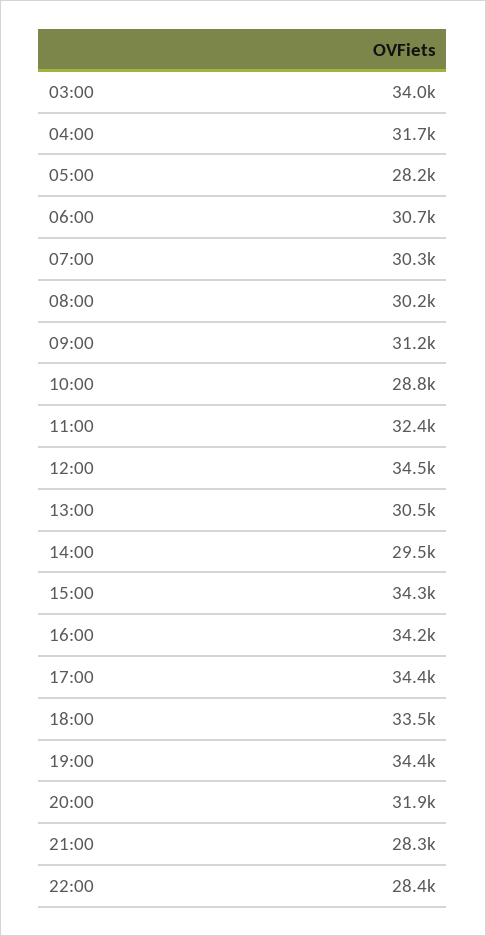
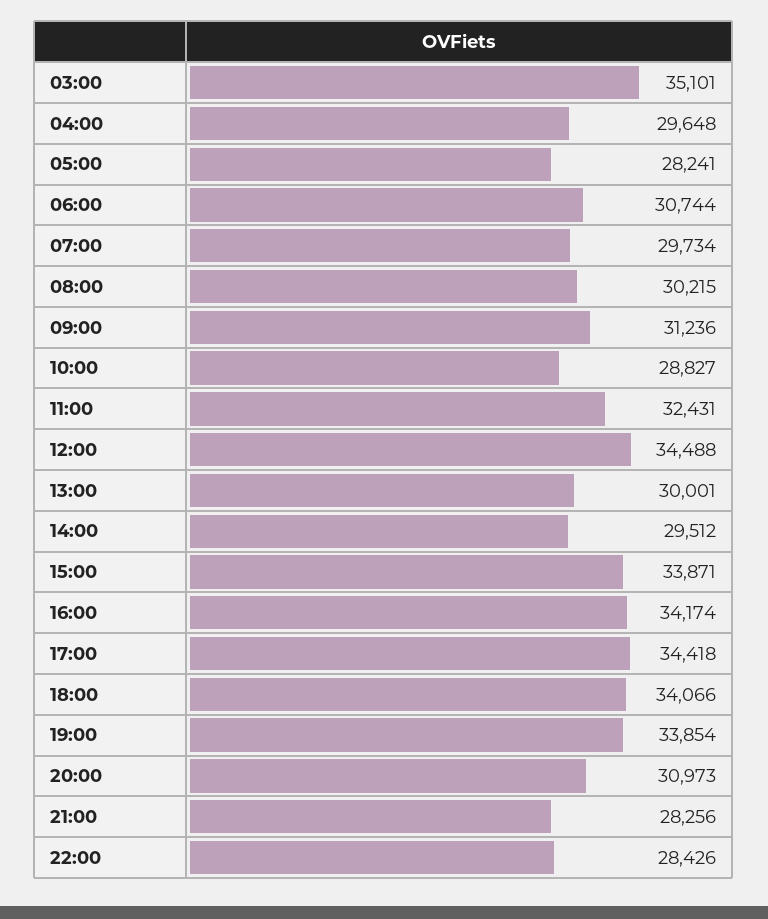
  {
-   "03:00": 34000,
+   "03:00": 35101,
-   "04:00": 31700,
+   "04:00": 29648,
    "05:00": 28241,
    "06:00": 30744,
-   "07:00": 30300,
+   "07:00": 29734,
    "08:00": 30215,
    "09:00": 31236,
    "10:00": 28827,
    "11:00": 32431,
    "12:00": 34488,
-   "13:00": 30500,
+   "13:00": 30001,
    "14:00": 29512,
-   "15:00": 34300,
+   "15:00": 33871,
    "16:00": 34174,
    "17:00": 34418,
-   "18:00": 33500,
+   "18:00": 34066,
-   "19:00": 34400,
+   "19:00": 33854,
-   "20:00": 31900,
+   "20:00": 30973,
    "21:00": 28256,
    "22:00": 28426
  }

